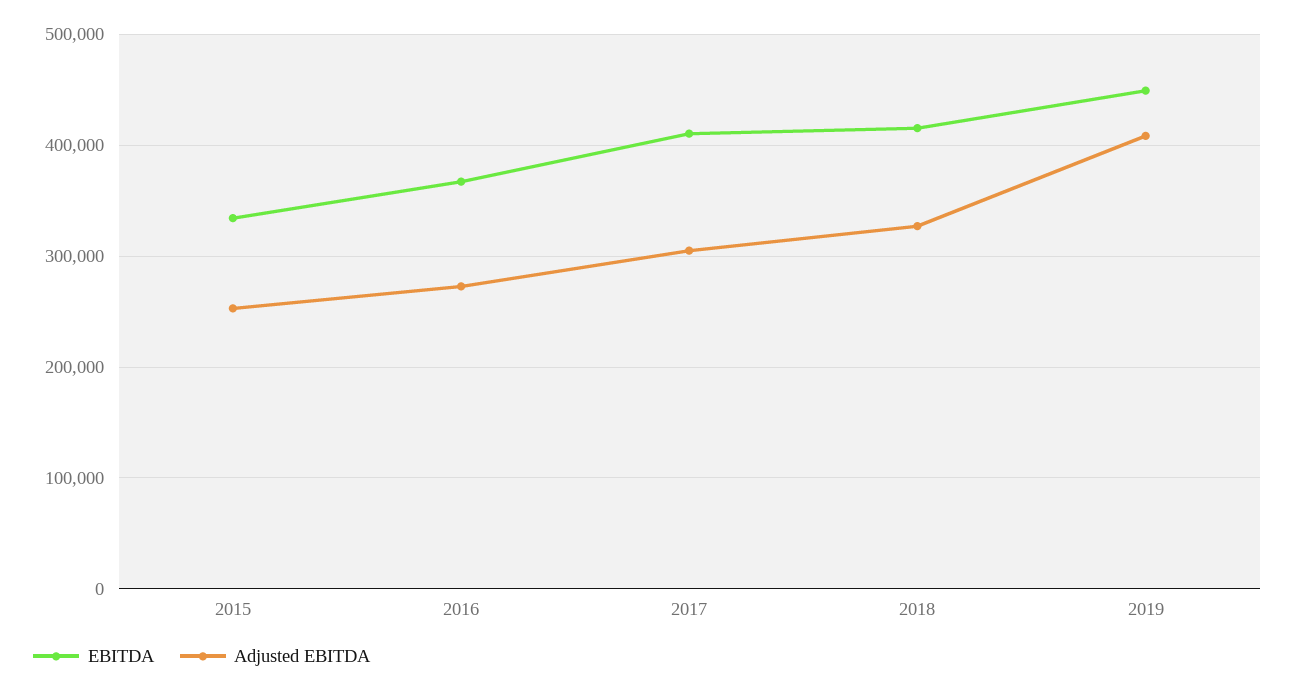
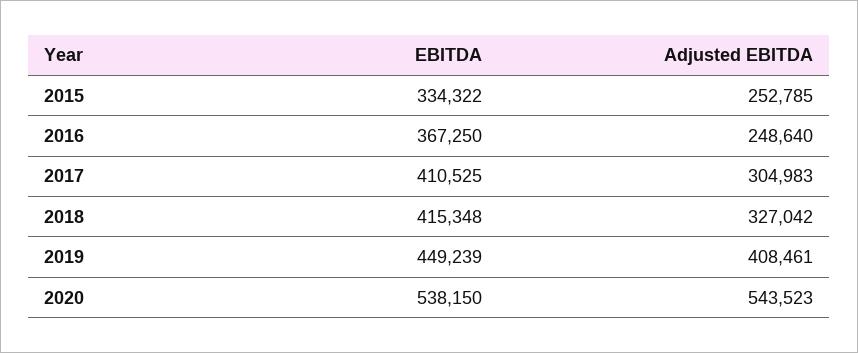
  {
    "EBITDA": {
      "2015": 334322,
      "2016": 367250,
      "2017": 410525,
      "2018": 415348,
-     "2019": 449239
+     "2019": 449239,
+     "2020": 538150
    },
    "Adjusted EBITDA": {
      "2015": 252785,
-     "2016": 270000,
+     "2016": 248640,
      "2017": 304983,
      "2018": 327042,
-     "2019": 408461
+     "2019": 408461,
+     "2020": 543523
    }
  }

